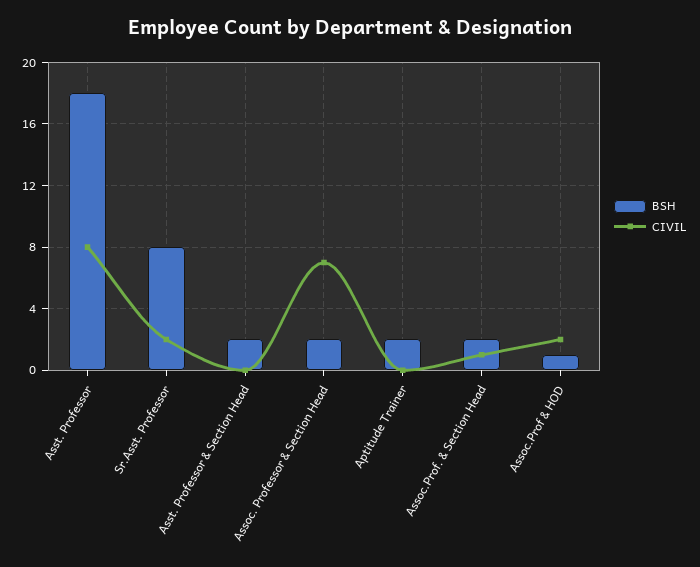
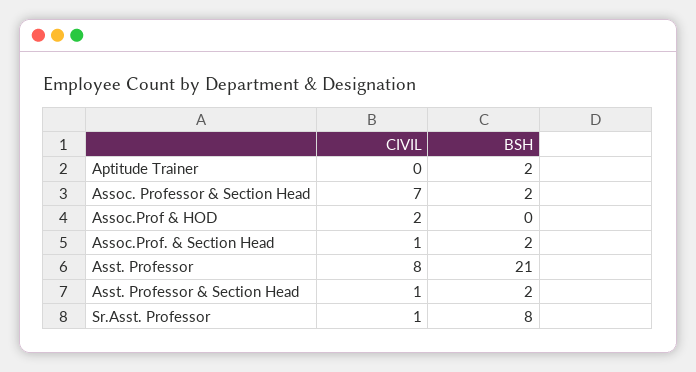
  {
    "BSH": {
-     "Asst. Professor": 18,
+     "Asst. Professor": 21,
      "Sr.Asst. Professor": 8,
      "Asst. Professor & Section Head": 2,
      "Assoc. Professor & Section Head": 2,
      "Aptitude Trainer": 2,
      "Assoc.Prof. & Section Head": 2,
-     "Assoc.Prof & HOD": 1
+     "Assoc.Prof & HOD": 0
    },
    "CIVIL": {
      "Asst. Professor": 8,
-     "Sr.Asst. Professor": 2,
+     "Sr.Asst. Professor": 1,
-     "Asst. Professor & Section Head": 0,
+     "Asst. Professor & Section Head": 1,
      "Assoc. Professor & Section Head": 7,
      "Aptitude Trainer": 0,
      "Assoc.Prof. & Section Head": 1,
      "Assoc.Prof & HOD": 2
    }
  }

